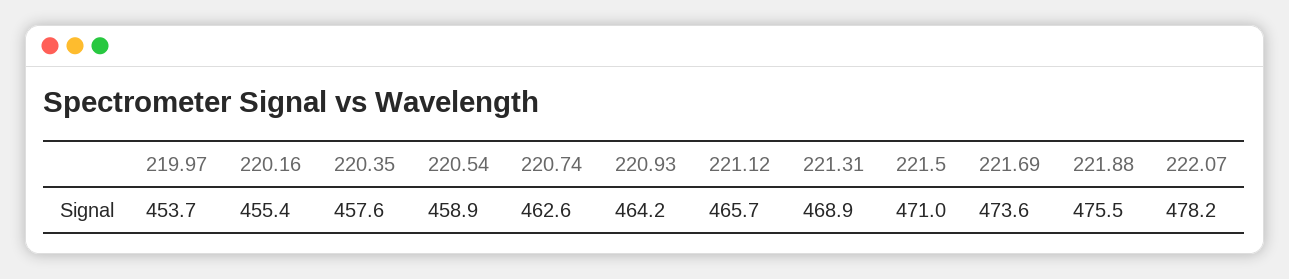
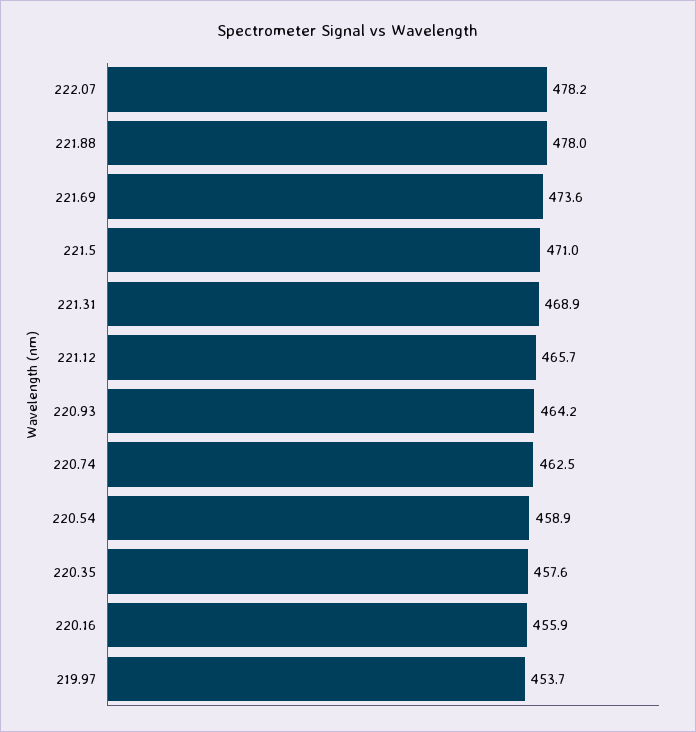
  {
    "219.97": 453.7,
-   "220.16": 455.4,
+   "220.16": 455.9,
    "220.35": 457.6,
    "220.54": 458.9,
-   "220.74": 462.6,
+   "220.74": 462.5,
    "220.93": 464.2,
    "221.12": 465.7,
    "221.31": 468.9,
    "221.5": 471,
    "221.69": 473.6,
-   "221.88": 475.5,
+   "221.88": 478,
    "222.07": 478.2
  }

